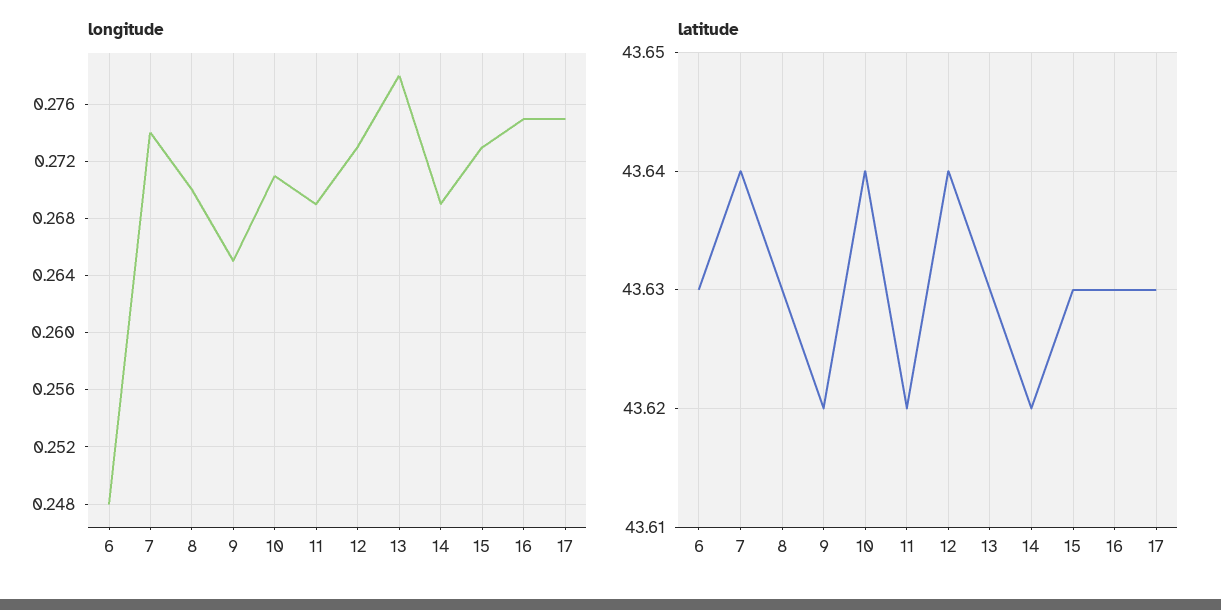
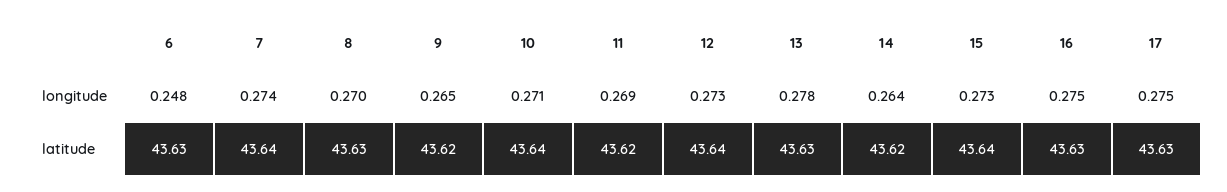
  {
    "longitude": {
      "6": 0.248,
      "7": 0.274,
      "8": 0.27,
      "9": 0.265,
      "10": 0.271,
      "11": 0.269,
      "12": 0.273,
      "13": 0.278,
-     "14": 0.269,
+     "14": 0.264,
      "15": 0.273,
      "16": 0.275,
      "17": 0.275
    },
    "latitude": {
      "6": 43.63,
      "7": 43.64,
      "8": 43.63,
      "9": 43.62,
      "10": 43.64,
      "11": 43.62,
      "12": 43.64,
      "13": 43.63,
      "14": 43.62,
-     "15": 43.63,
+     "15": 43.64,
      "16": 43.63,
      "17": 43.63
    }
  }

